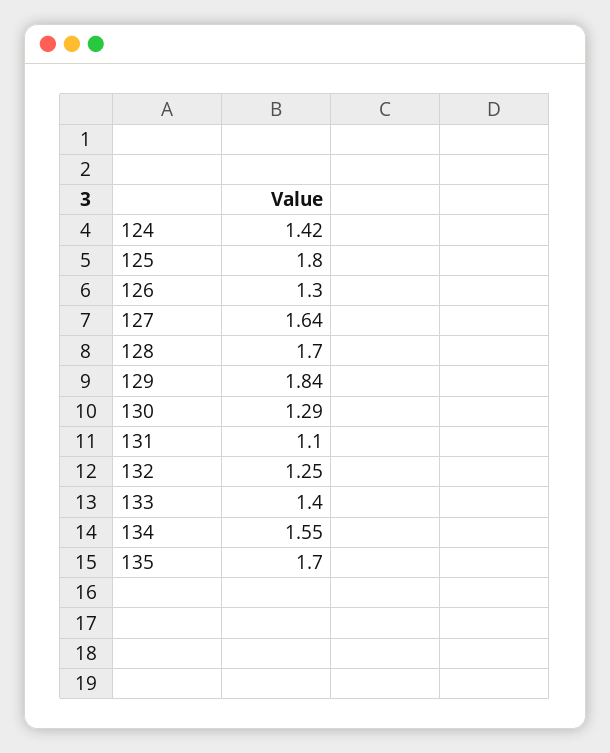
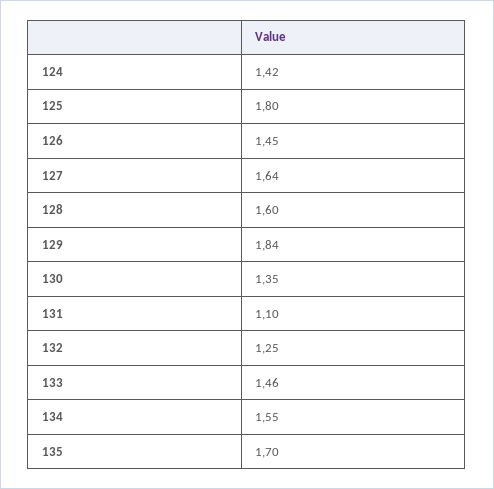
  {
    "124": 1.42,
    "125": 1.8,
-   "126": 1.3,
+   "126": 1.45,
    "127": 1.64,
-   "128": 1.7,
+   "128": 1.6,
    "129": 1.84,
-   "130": 1.29,
+   "130": 1.35,
    "131": 1.1,
    "132": 1.25,
-   "133": 1.4,
+   "133": 1.46,
    "134": 1.55,
    "135": 1.7
  }

